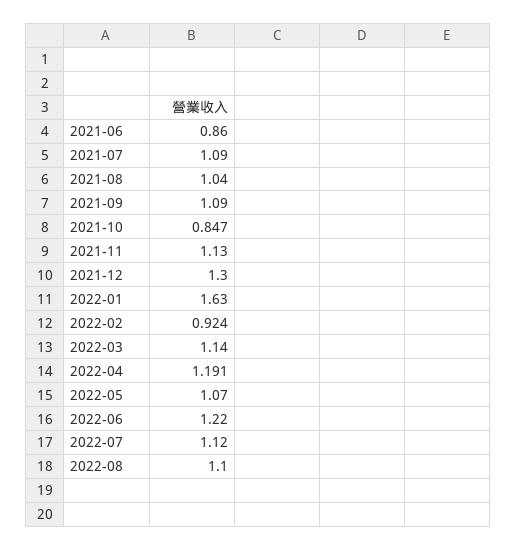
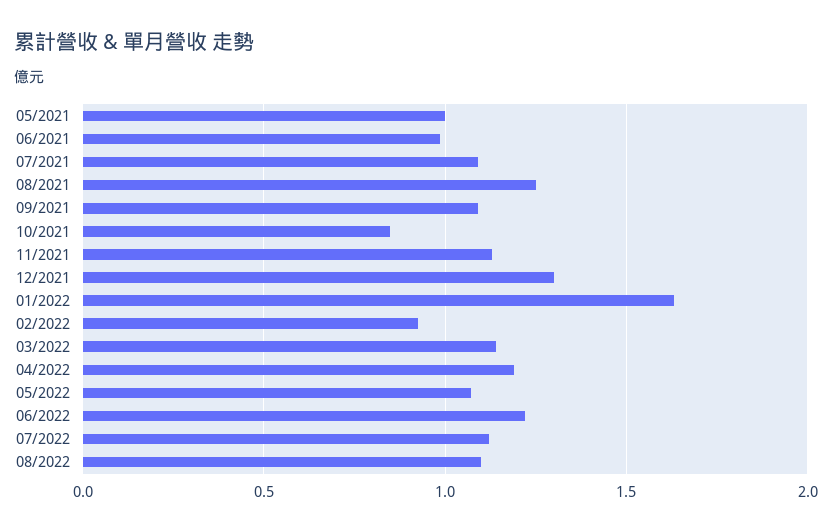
  {
-   "2021-06": 0.86,
+   "2021-06": 1,
    "2021-07": 1.09,
-   "2021-08": 1.04,
+   "2021-08": 1.25,
    "2021-09": 1.09,
    "2021-10": 0.847,
    "2021-11": 1.13,
    "2021-12": 1.3,
    "2022-01": 1.63,
    "2022-02": 0.924,
    "2022-03": 1.14,
    "2022-04": 1.191,
    "2022-05": 1.07,
    "2022-06": 1.22,
    "2022-07": 1.12,
-   "2022-08": 1.1
+   "2022-08": 1.1,
+   "05/2021": 1
  }

